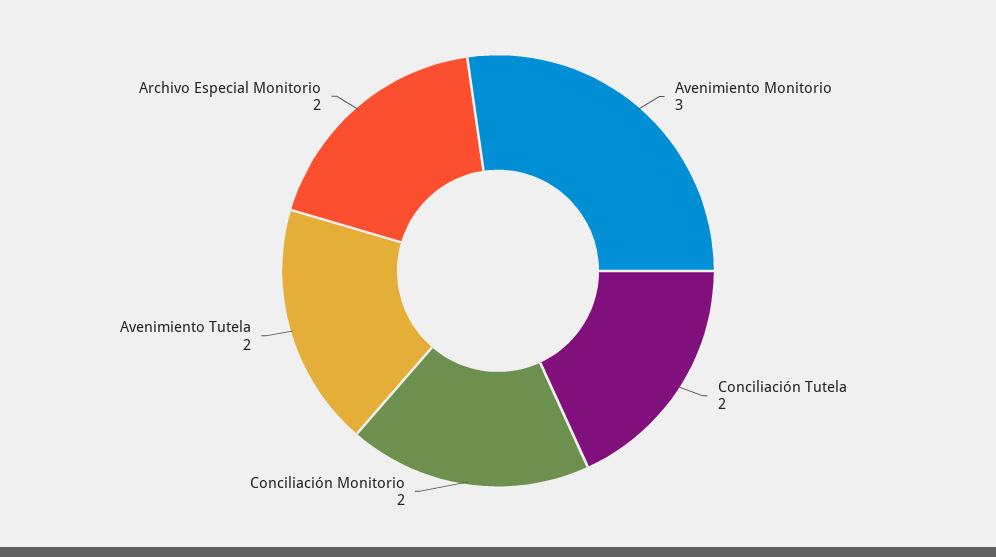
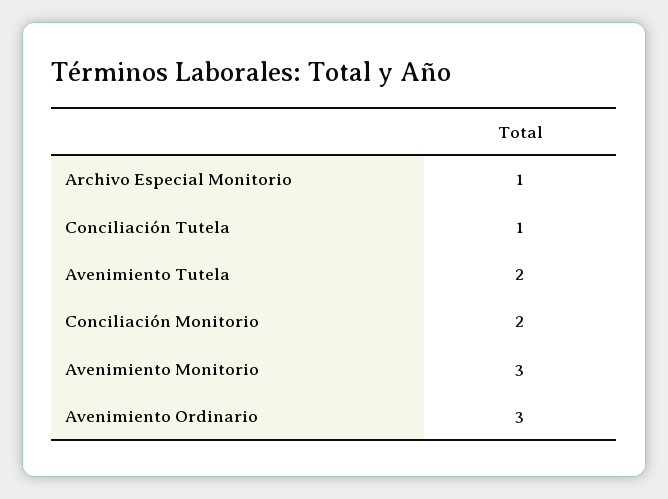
  {
    "Avenimiento Monitorio": 3,
-   "Conciliación Tutela": 2,
+   "Conciliación Tutela": 1,
    "Conciliación Monitorio": 2,
    "Avenimiento Tutela": 2,
-   "Archivo Especial Monitorio": 2
+   "Archivo Especial Monitorio": 1,
+   "Avenimiento Ordinario": 3
  }

